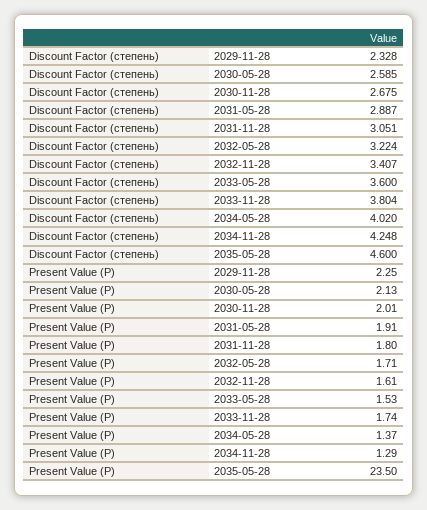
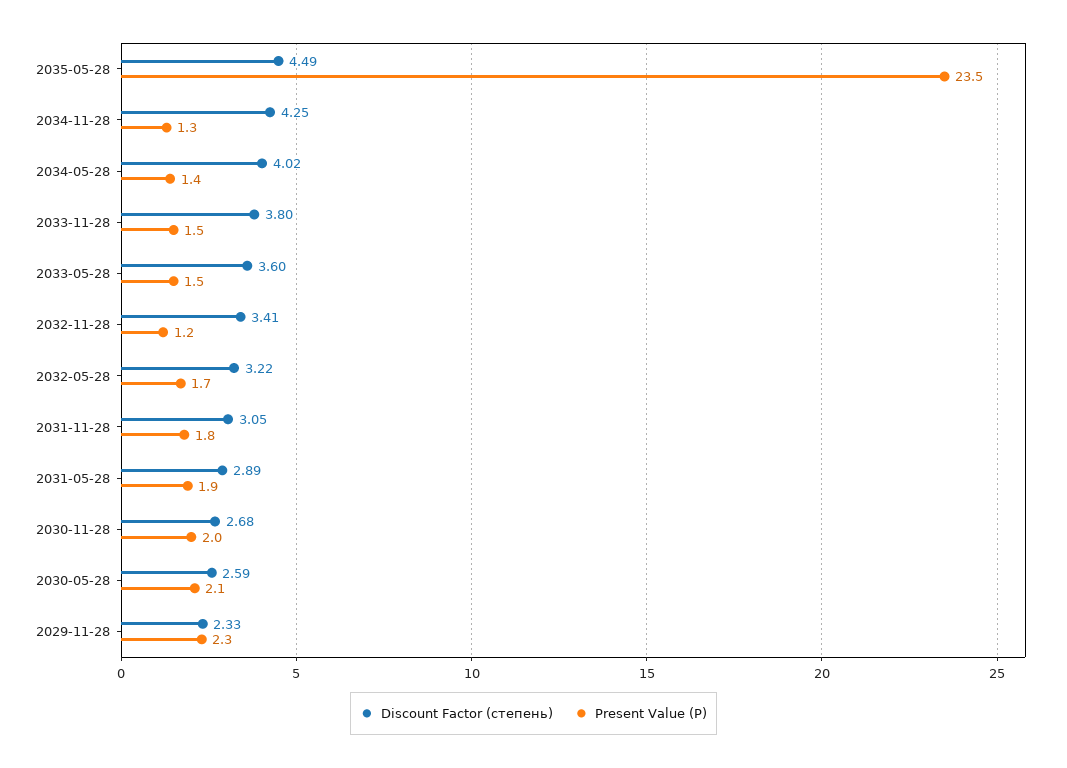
  {
    "Discount Factor (степень)": {
      "2029-11-28": 2.328,
      "2030-05-28": 2.585,
      "2030-11-28": 2.675,
      "2031-05-28": 2.887,
      "2031-11-28": 3.051,
      "2032-05-28": 3.224,
      "2032-11-28": 3.407,
      "2033-05-28": 3.6,
      "2033-11-28": 3.804,
      "2034-05-28": 4.02,
      "2034-11-28": 4.248,
-     "2035-05-28": 4.6
+     "2035-05-28": 4.49
    },
    "Present Value (P)": {
      "2029-11-28": 2.25,
      "2030-05-28": 2.13,
      "2030-11-28": 2.01,
      "2031-05-28": 1.91,
      "2031-11-28": 1.8,
      "2032-05-28": 1.71,
-     "2032-11-28": 1.61,
+     "2032-11-28": 1.2,
      "2033-05-28": 1.53,
-     "2033-11-28": 1.74,
+     "2033-11-28": 1.5,
      "2034-05-28": 1.37,
      "2034-11-28": 1.29,
      "2035-05-28": 23.5
    }
  }

